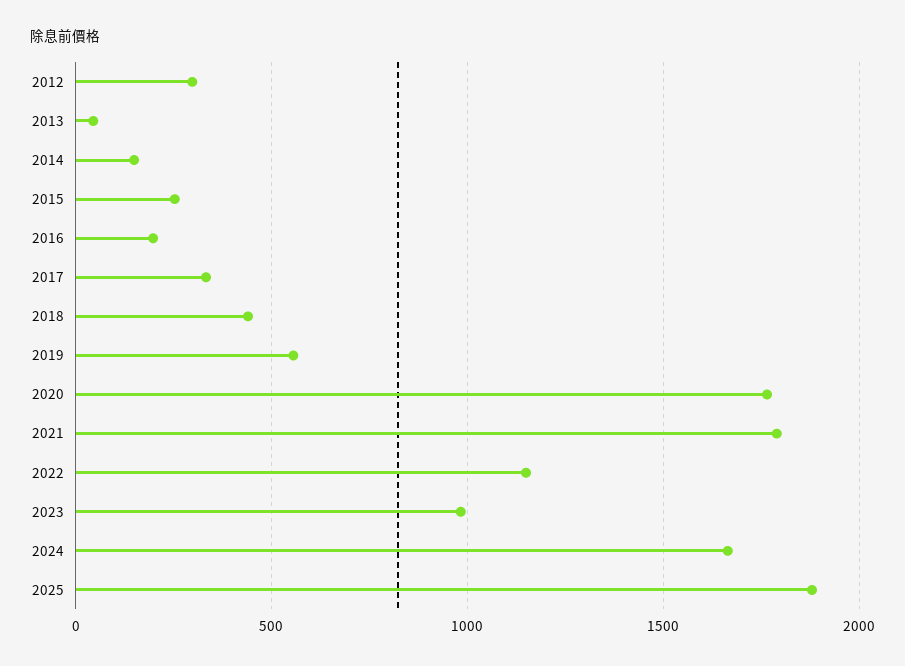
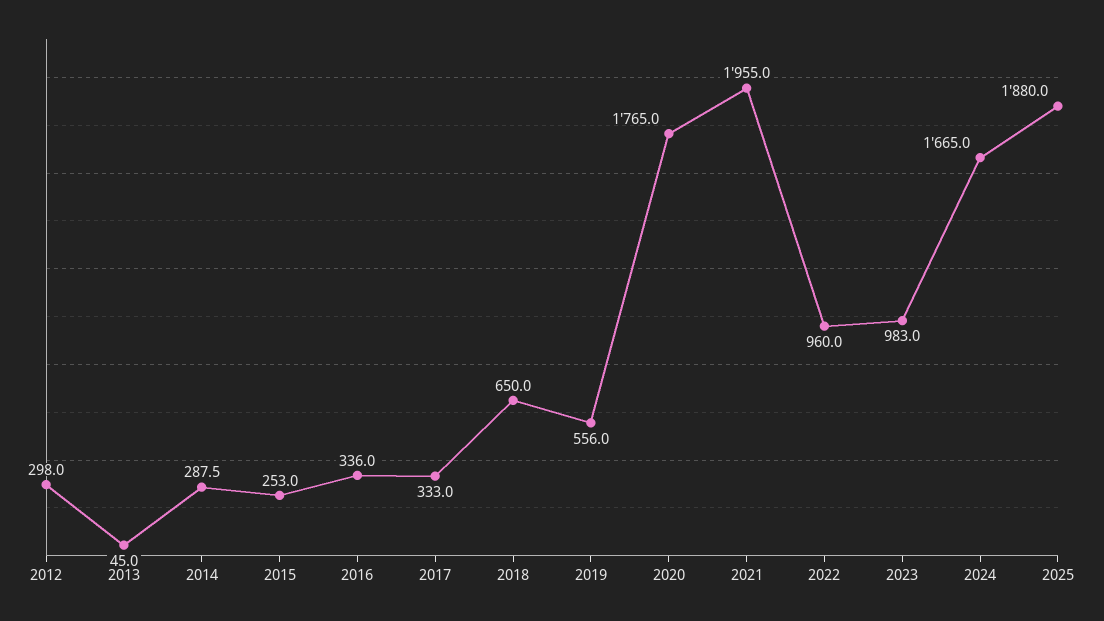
  {
    "2012": 298,
    "2013": 45,
-   "2014": 150,
+   "2014": 287.5,
    "2015": 253,
-   "2016": 200,
+   "2016": 336,
    "2017": 333,
-   "2018": 450,
+   "2018": 650,
    "2019": 556,
    "2020": 1765,
-   "2021": 1800,
+   "2021": 1955,
-   "2022": 1150,
+   "2022": 960,
    "2023": 983,
    "2024": 1665,
    "2025": 1880
  }

